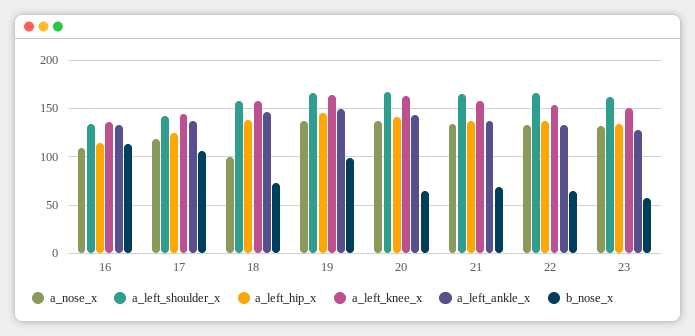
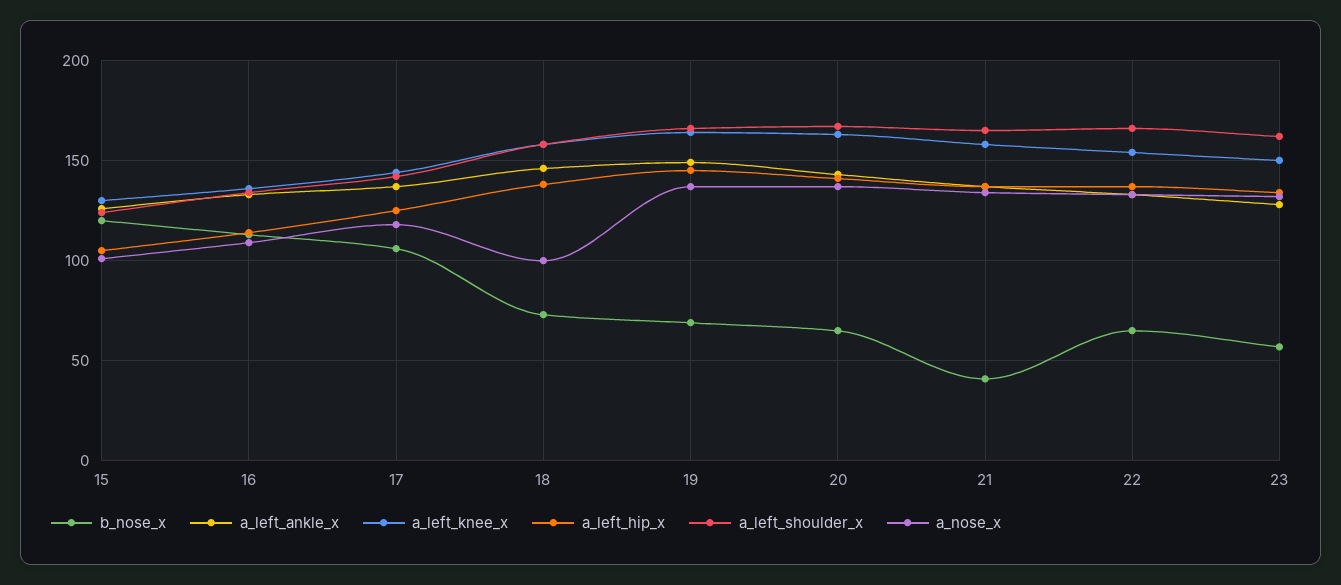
  {
    "a_nose_x": {
      "16": 110,
      "17": 120,
      "18": 100,
      "19": 135,
      "20": 135,
      "21": 135,
      "22": 135,
-     "23": 130
+     "23": 130,
+     "15": 100
    },
    "a_left_shoulder_x": {
      "16": 135,
      "17": 140,
      "18": 160,
      "19": 165,
      "20": 165,
      "21": 165,
      "22": 165,
-     "23": 160
+     "23": 160,
+     "15": 125
    },
    "a_left_hip_x": {
      "16": 115,
      "17": 125,
      "18": 140,
      "19": 145,
      "20": 140,
      "21": 135,
      "22": 135,
-     "23": 135
+     "23": 135,
+     "15": 105
    },
    "a_left_knee_x": {
      "16": 135,
      "17": 145,
      "18": 160,
      "19": 165,
      "20": 165,
      "21": 160,
      "22": 155,
-     "23": 150
+     "23": 150,
+     "15": 130
    },
    "a_left_ankle_x": {
      "16": 135,
      "17": 135,
      "18": 145,
      "19": 150,
      "20": 145,
      "21": 135,
      "22": 135,
-     "23": 130
+     "23": 130,
+     "15": 125
    },
    "b_nose_x": {
      "16": 115,
      "17": 105,
      "18": 75,
-     "19": 100,
+     "19": 70,
      "20": 65,
-     "21": 70,
+     "21": 40,
      "22": 65,
-     "23": 55
+     "23": 55,
+     "15": 120
    }
  }

